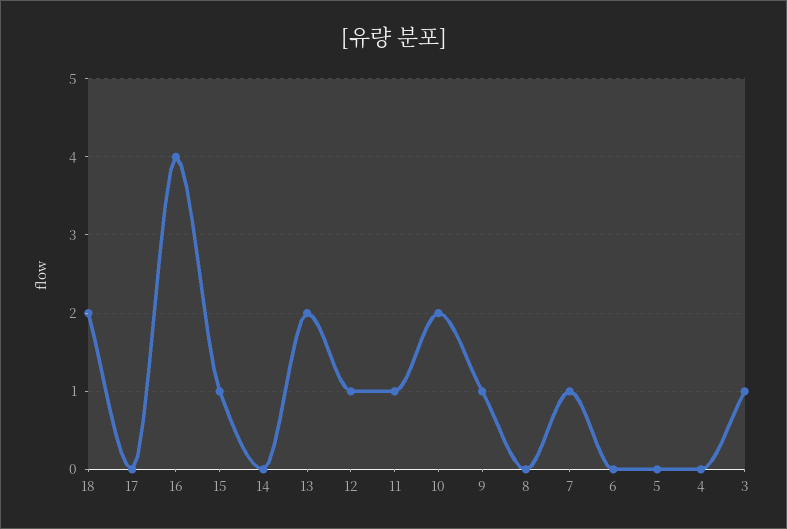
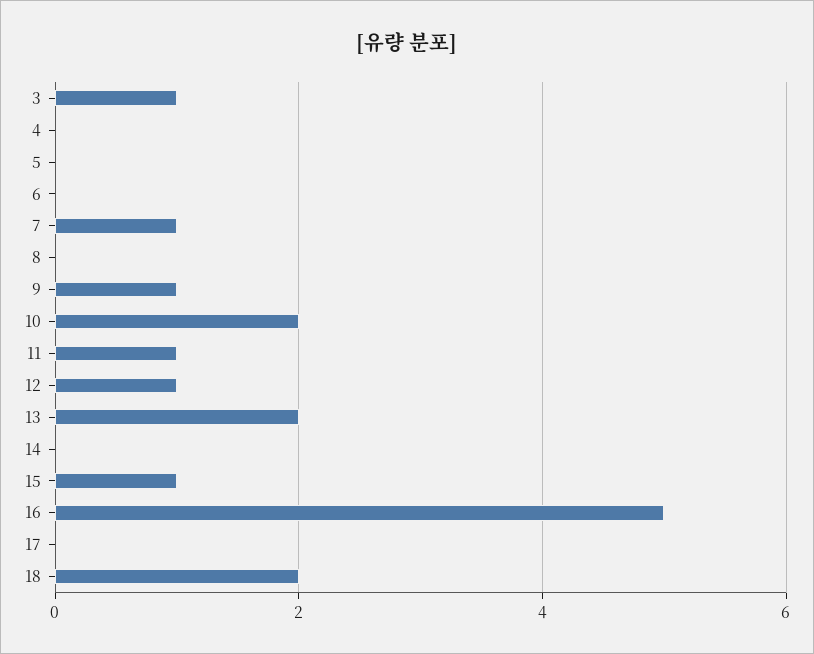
  {
    "18": 2,
    "17": 0,
-   "16": 4,
+   "16": 5,
    "15": 1,
    "14": 0,
    "13": 2,
    "12": 1,
    "11": 1,
    "10": 2,
    "9": 1,
    "8": 0,
    "7": 1,
    "6": 0,
    "5": 0,
    "4": 0,
    "3": 1
  }

